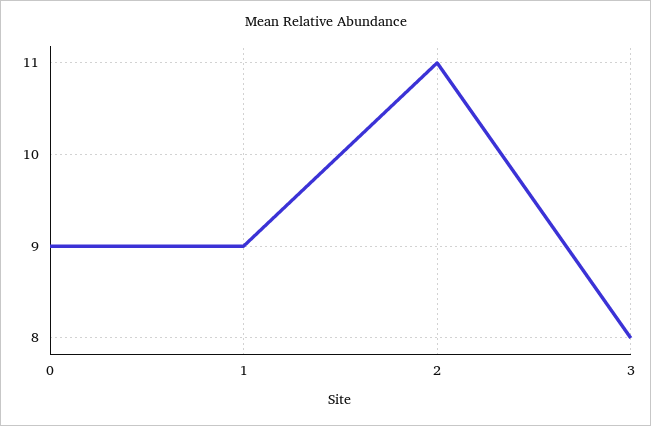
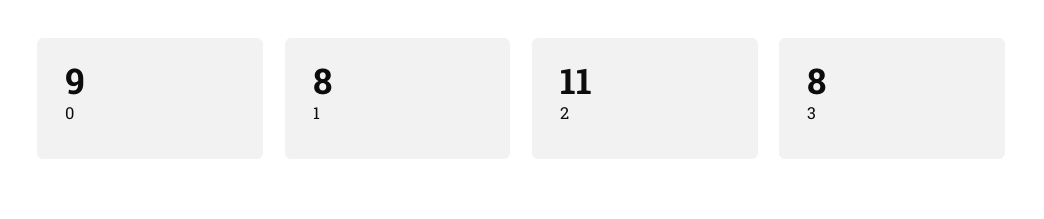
  {
    "0": 9,
-   "1": 9,
+   "1": 8,
    "2": 11,
    "3": 8
  }

